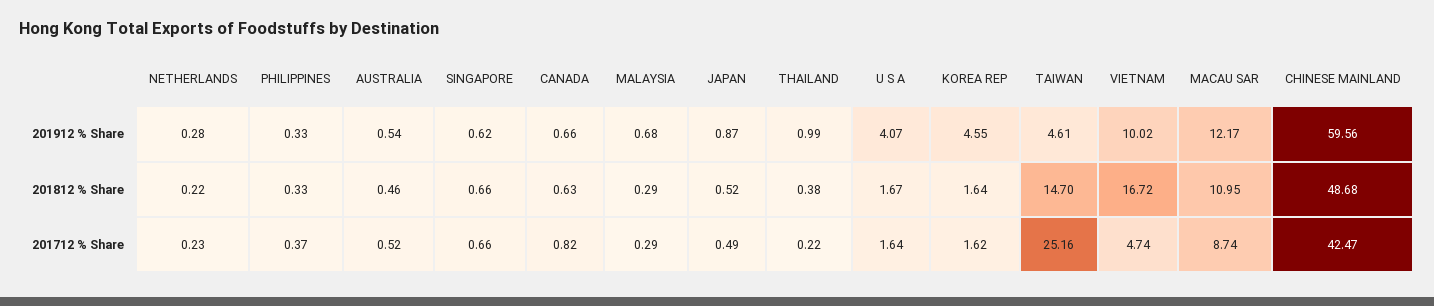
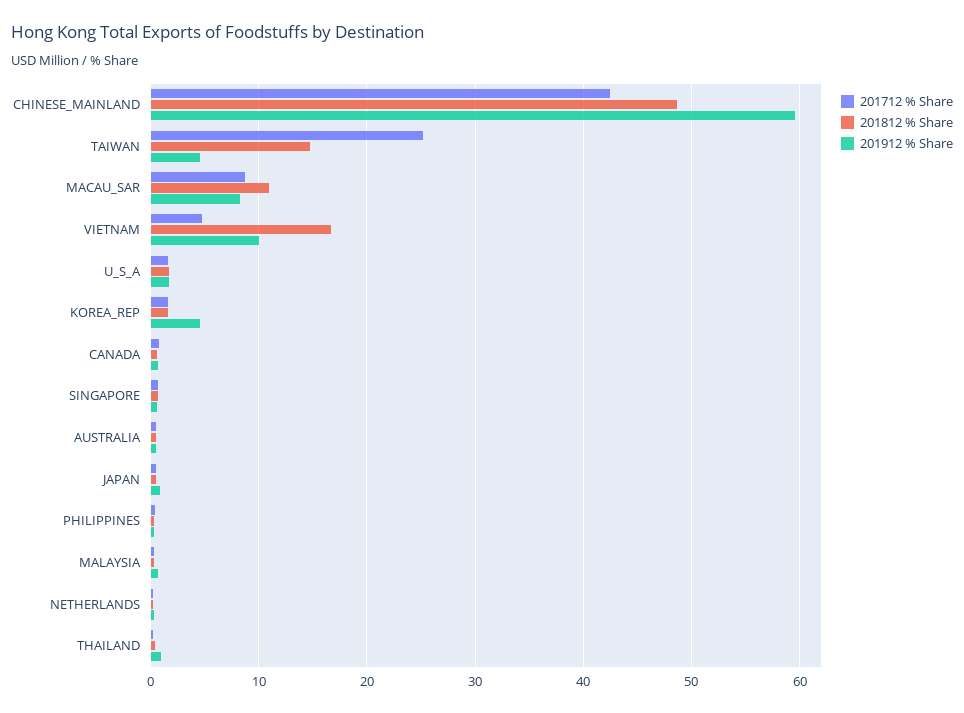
  {
    "201912 % Share": {
      "NETHERLANDS": 0.28,
      "PHILIPPINES": 0.33,
      "AUSTRALIA": 0.54,
      "SINGAPORE": 0.62,
      "CANADA": 0.66,
      "MALAYSIA": 0.68,
      "JAPAN": 0.87,
      "THAILAND": 0.99,
-     "U S A": 4.07,
+     "U S A": 2,
      "KOREA REP": 4.55,
      "TAIWAN": 4.61,
      "VIETNAM": 10.02,
-     "MACAU SAR": 12.17,
+     "MACAU SAR": 8,
      "CHINESE MAINLAND": 59.56
    },
    "201812 % Share": {
      "NETHERLANDS": 0.22,
      "PHILIPPINES": 0.33,
      "AUSTRALIA": 0.46,
      "SINGAPORE": 0.66,
      "CANADA": 0.63,
      "MALAYSIA": 0.29,
      "JAPAN": 0.52,
      "THAILAND": 0.38,
      "U S A": 1.67,
      "KOREA REP": 1.64,
      "TAIWAN": 14.7,
      "VIETNAM": 16.72,
      "MACAU SAR": 10.95,
      "CHINESE MAINLAND": 48.68
    },
    "201712 % Share": {
      "NETHERLANDS": 0.23,
      "PHILIPPINES": 0.37,
      "AUSTRALIA": 0.52,
      "SINGAPORE": 0.66,
      "CANADA": 0.82,
      "MALAYSIA": 0.29,
      "JAPAN": 0.49,
      "THAILAND": 0.22,
      "U S A": 1.64,
      "KOREA REP": 1.62,
      "TAIWAN": 25.16,
      "VIETNAM": 4.74,
      "MACAU SAR": 8.74,
      "CHINESE MAINLAND": 42.47
    }
  }

